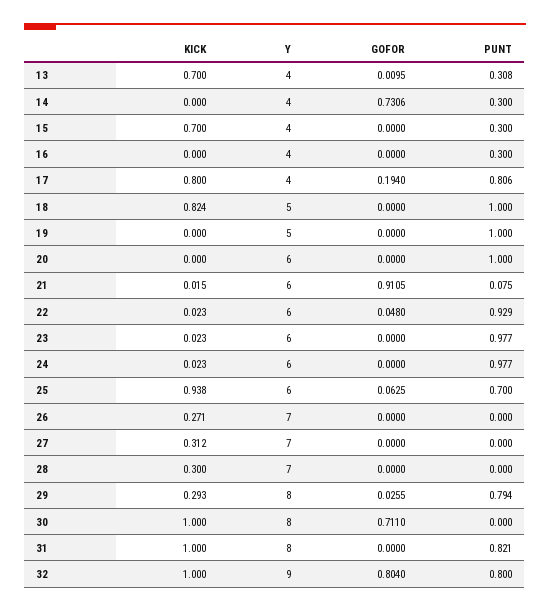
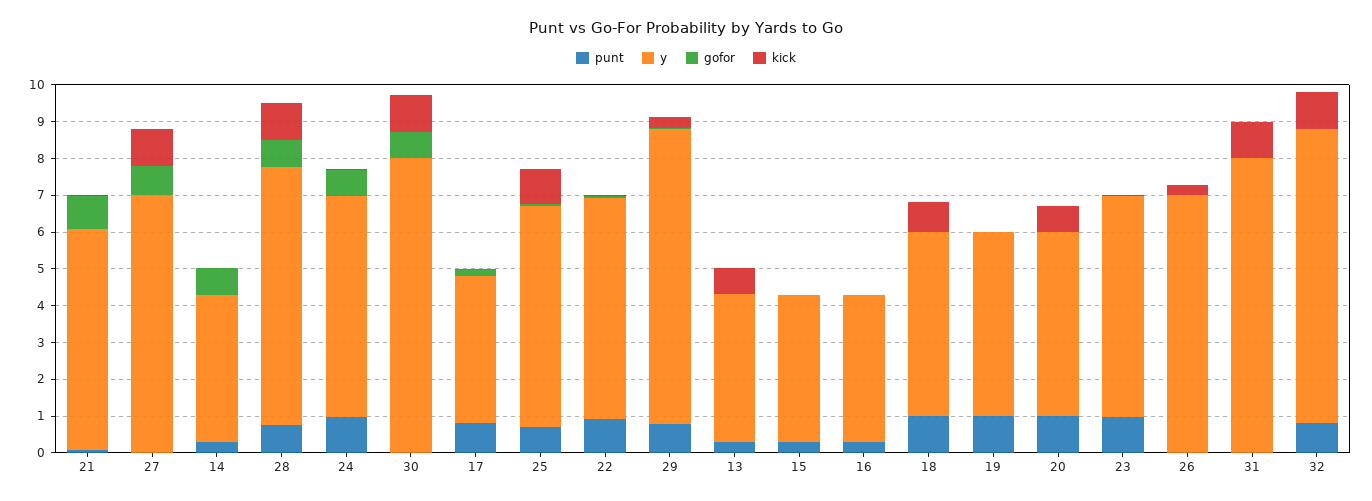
  {
    "KICK": {
      "13": 0.7,
      "14": 0,
-     "15": 0.7,
+     "15": 0,
      "16": 0,
-     "17": 0.8,
+     "17": 0,
      "18": 0.824,
      "19": 0,
-     "20": 0,
+     "20": 0.75,
      "21": 0.015,
      "22": 0.023,
      "23": 0.023,
      "24": 0.023,
      "25": 0.938,
      "26": 0.271,
-     "27": 0.312,
+     "27": 1,
-     "28": 0.3,
+     "28": 1,
      "29": 0.293,
      "30": 1,
      "31": 1,
      "32": 1
    },
    "Y": {
      "13": 4,
      "14": 4,
      "15": 4,
      "16": 4,
      "17": 4,
      "18": 5,
      "19": 5,
-     "20": 6,
+     "20": 5,
      "21": 6,
      "22": 6,
      "23": 6,
      "24": 6,
      "25": 6,
      "26": 7,
      "27": 7,
      "28": 7,
      "29": 8,
      "30": 8,
      "31": 8,
-     "32": 9
+     "32": 8
    },
    "GOFOR": {
      "13": 0.0095,
      "14": 0.7306,
      "15": 0,
      "16": 0,
      "17": 0.194,
      "18": 0,
      "19": 0,
      "20": 0,
      "21": 0.9105,
      "22": 0.048,
      "23": 0,
-     "24": 0,
+     "24": 0.75,
      "25": 0.0625,
      "26": 0,
-     "27": 0,
+     "27": 0.75,
-     "28": 0,
+     "28": 0.75,
      "29": 0.0255,
      "30": 0.711,
      "31": 0,
-     "32": 0.804
+     "32": 0
    },
    "PUNT": {
      "13": 0.308,
      "14": 0.3,
      "15": 0.3,
      "16": 0.3,
      "17": 0.806,
      "18": 1,
      "19": 1,
      "20": 1,
      "21": 0.075,
      "22": 0.929,
      "23": 0.977,
      "24": 0.977,
      "25": 0.7,
      "26": 0,
      "27": 0,
-     "28": 0,
+     "28": 0.75,
      "29": 0.794,
      "30": 0,
-     "31": 0.821,
+     "31": 0,
      "32": 0.8
    }
  }

